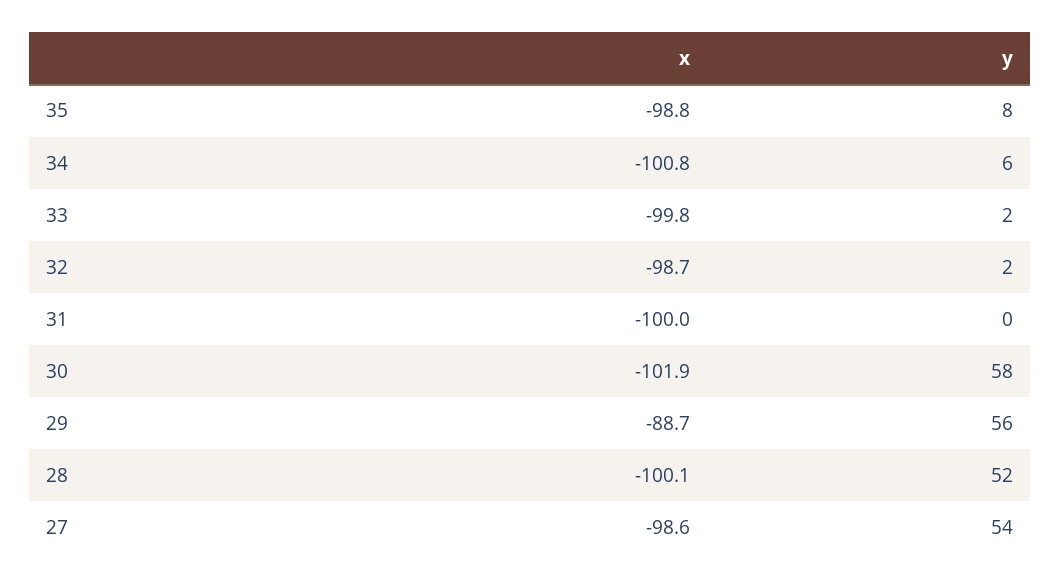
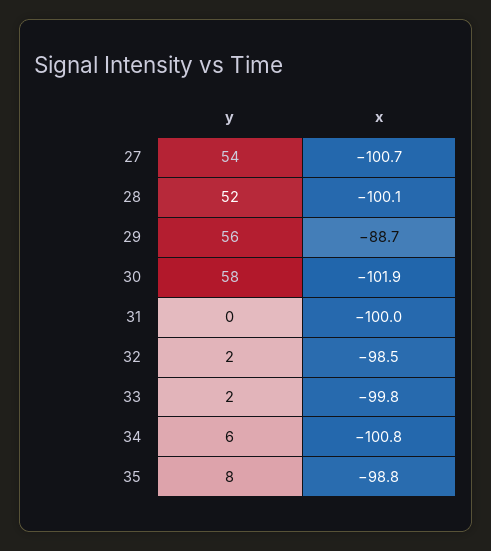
  {
    "x": {
      "35": -98.8,
      "34": -100.8,
      "33": -99.8,
-     "32": -98.7,
+     "32": -98.5,
      "31": -100,
      "30": -101.9,
      "29": -88.7,
      "28": -100.1,
-     "27": -98.6
+     "27": -100.7
    },
    "y": {
      "35": 8,
      "34": 6,
      "33": 2,
      "32": 2,
      "31": 0,
      "30": 58,
      "29": 56,
      "28": 52,
      "27": 54
    }
  }

